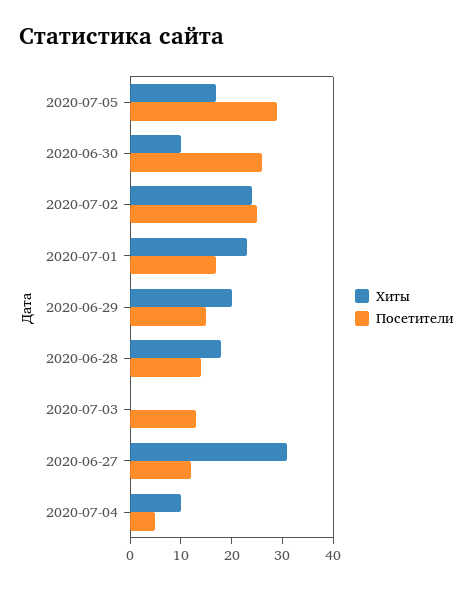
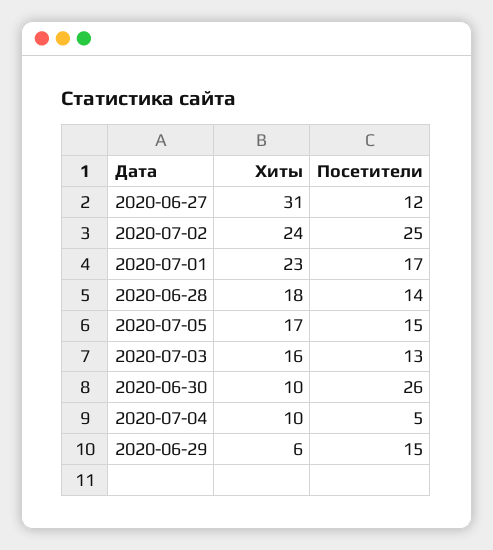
  {
    "Хиты": {
      "2020-07-05": 17,
      "2020-06-30": 10,
      "2020-07-02": 24,
      "2020-07-01": 23,
-     "2020-06-29": 20,
+     "2020-06-29": 6,
      "2020-06-28": 18,
-     "2020-07-03": 0,
+     "2020-07-03": 16,
      "2020-06-27": 31,
      "2020-07-04": 10
    },
    "Посетители": {
-     "2020-07-05": 30,
+     "2020-07-05": 15,
      "2020-06-30": 26,
      "2020-07-02": 25,
      "2020-07-01": 17,
      "2020-06-29": 15,
      "2020-06-28": 14,
      "2020-07-03": 13,
      "2020-06-27": 12,
      "2020-07-04": 5
    }
  }

